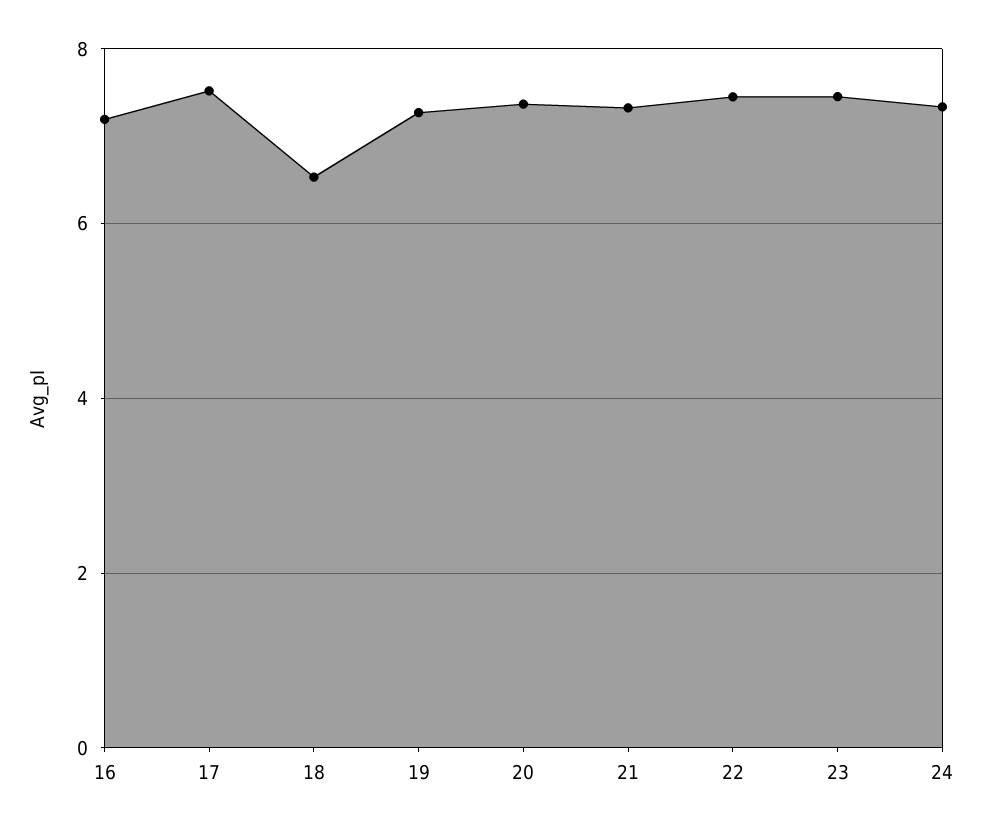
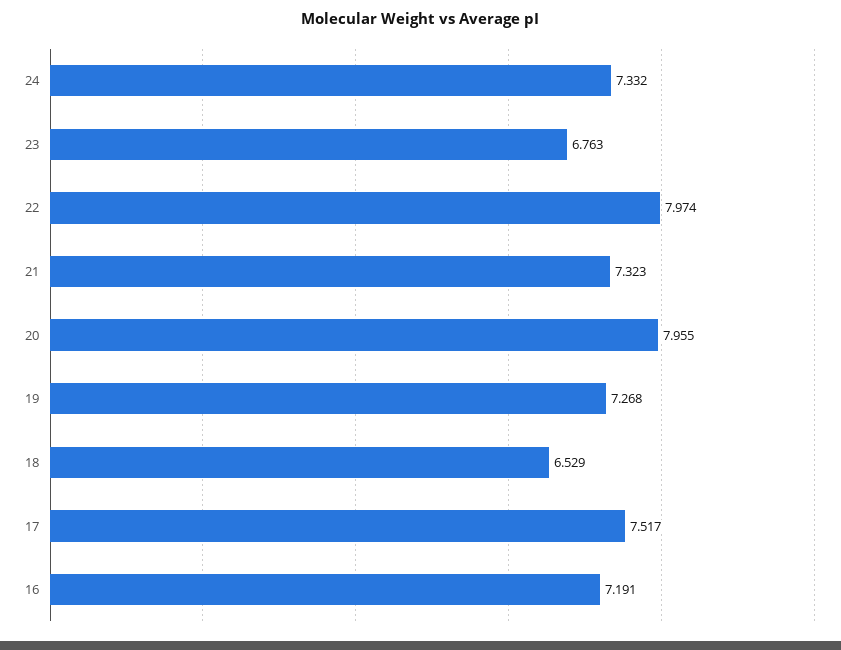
  {
    "16": 7.191,
    "17": 7.517,
    "18": 6.529,
    "19": 7.268,
-   "20": 7.4,
+   "20": 7.955,
    "21": 7.323,
-   "22": 7.4,
+   "22": 7.974,
-   "23": 7.4,
+   "23": 6.763,
    "24": 7.332
  }

